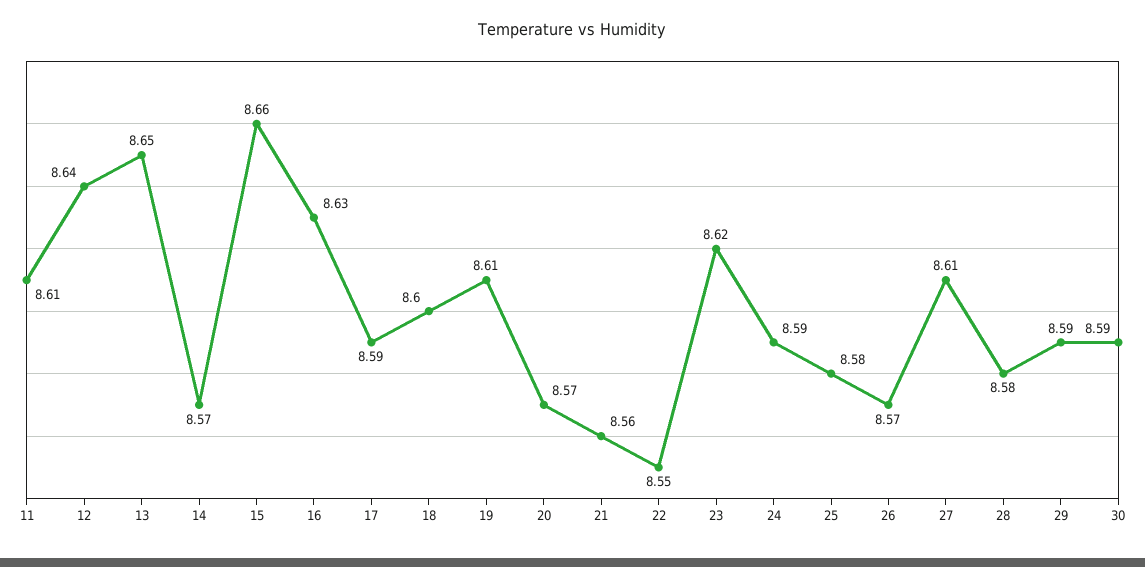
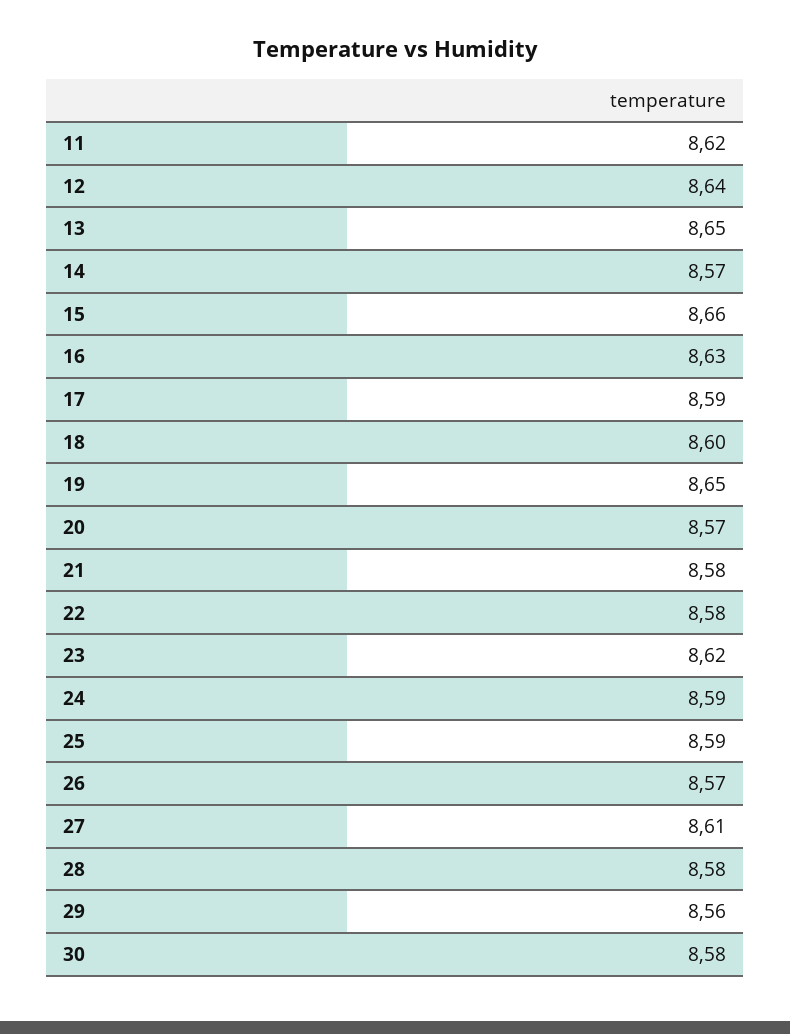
  {
-   "11": 8.61,
+   "11": 8.62,
    "12": 8.64,
    "13": 8.65,
    "14": 8.57,
    "15": 8.66,
    "16": 8.63,
    "17": 8.59,
    "18": 8.6,
-   "19": 8.61,
+   "19": 8.65,
    "20": 8.57,
-   "21": 8.56,
+   "21": 8.58,
-   "22": 8.55,
+   "22": 8.58,
    "23": 8.62,
    "24": 8.59,
-   "25": 8.58,
+   "25": 8.59,
    "26": 8.57,
    "27": 8.61,
    "28": 8.58,
-   "29": 8.59,
+   "29": 8.56,
-   "30": 8.59
+   "30": 8.58
  }

